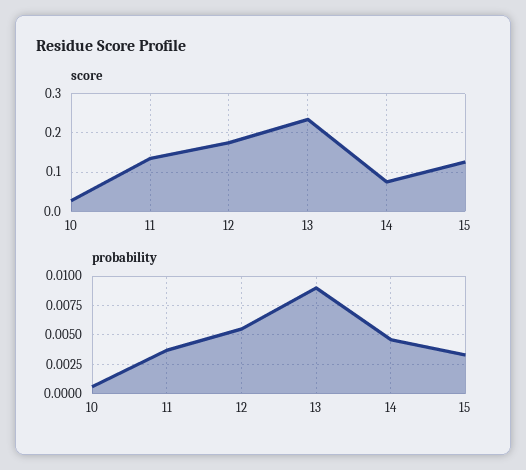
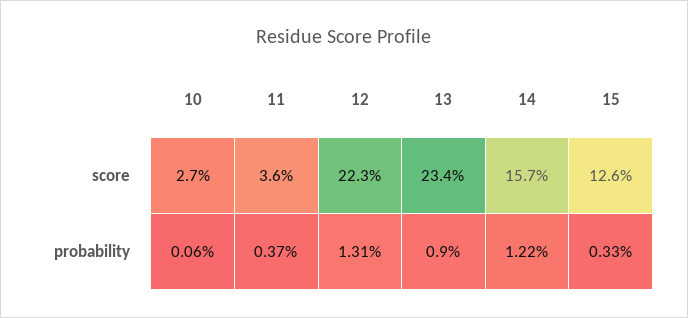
  {
    "score": {
      "10": 0.027,
-     "11": 0.14,
+     "11": 0.036,
-     "12": 0.18,
+     "12": 0.223,
      "13": 0.234,
-     "14": 0.08,
+     "14": 0.157,
      "15": 0.126
    },
    "probability": {
      "10": 0.0006,
      "11": 0.0037,
-     "12": 0.005,
+     "12": 0.0131,
      "13": 0.009,
-     "14": 0.005,
+     "14": 0.0122,
      "15": 0.0033
    }
  }

